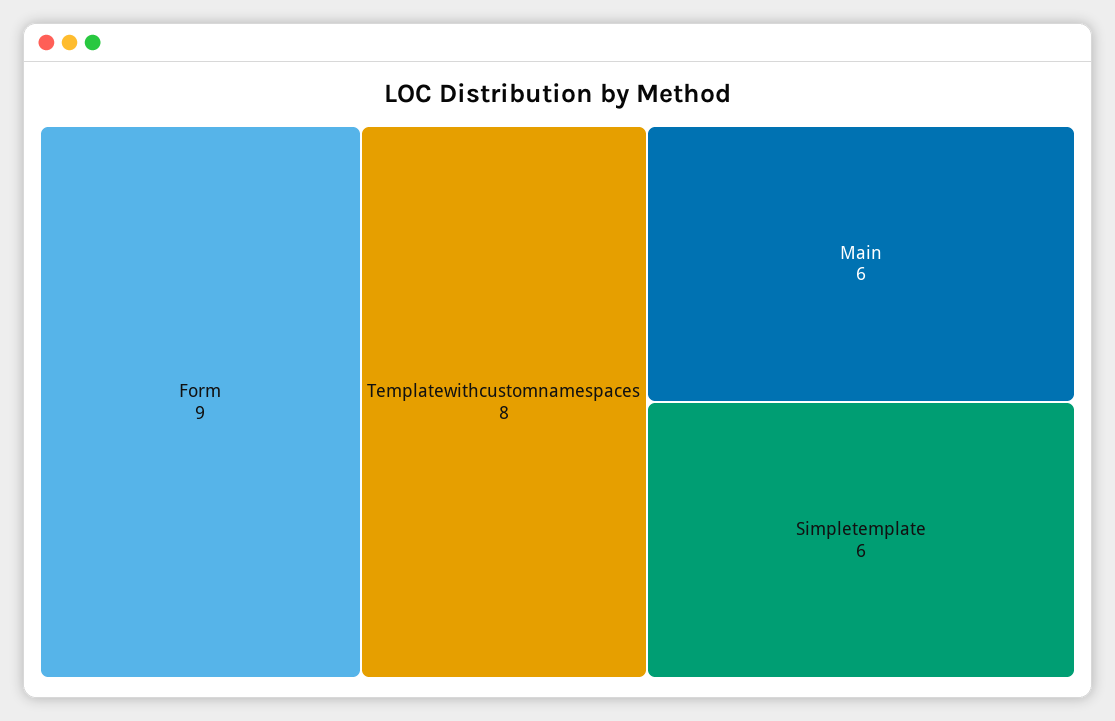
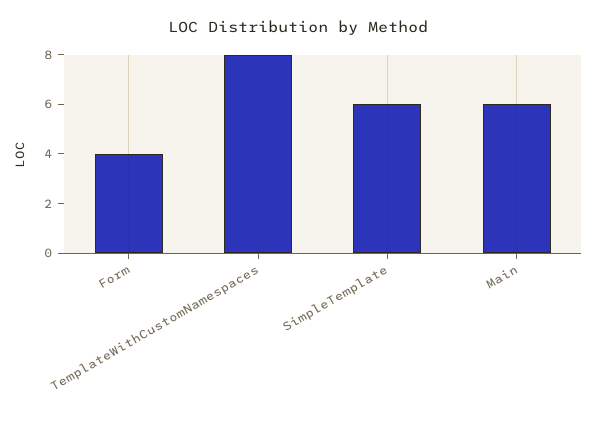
  {
-   "Form": 9,
+   "Form": 4,
    "Templatewithcustomnamespaces": 8,
    "Main": 6,
    "Simpletemplate": 6
  }

